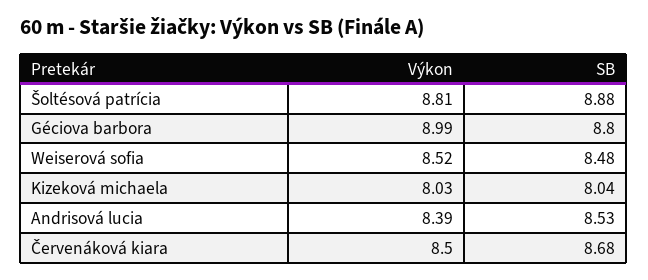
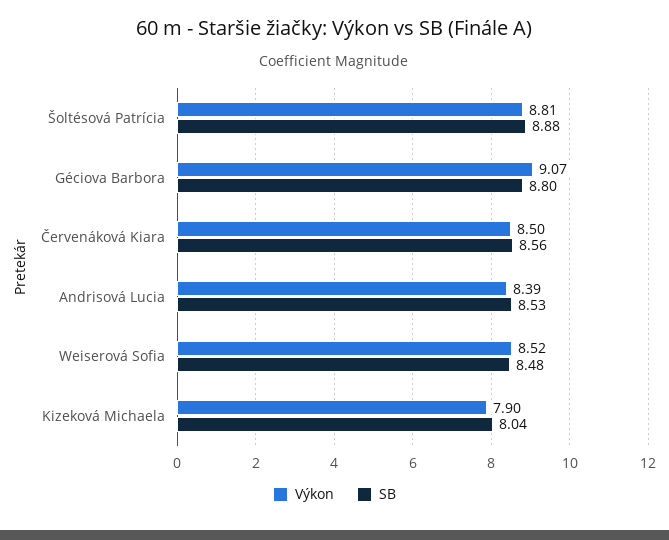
  {
    "Výkon": {
      "Šoltésová patrícia": 8.81,
-     "Géciova barbora": 8.99,
+     "Géciova barbora": 9.07,
      "Weiserová sofia": 8.52,
-     "Kizeková michaela": 8.03,
+     "Kizeková michaela": 7.9,
      "Andrisová lucia": 8.39,
      "Červenáková kiara": 8.5
    },
    "SB": {
      "Šoltésová patrícia": 8.88,
      "Géciova barbora": 8.8,
      "Weiserová sofia": 8.48,
      "Kizeková michaela": 8.04,
      "Andrisová lucia": 8.53,
-     "Červenáková kiara": 8.68
+     "Červenáková kiara": 8.56
    }
  }

